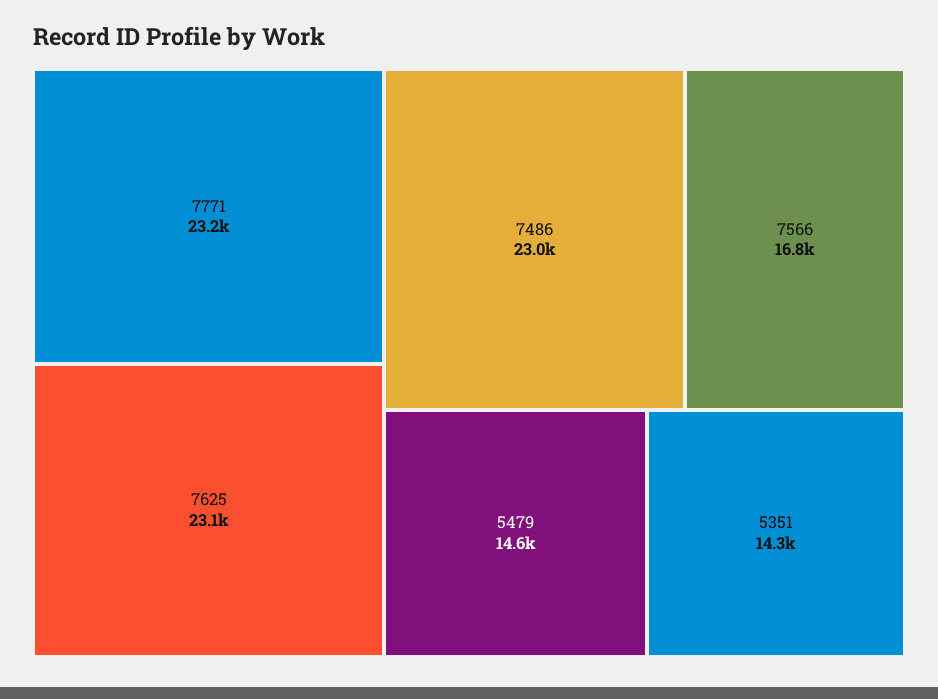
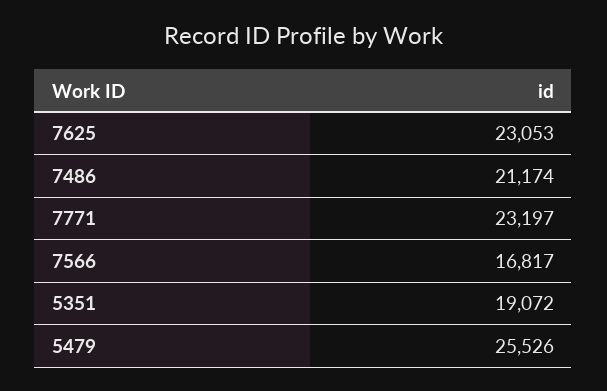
  {
    "7771": 23197,
    "7625": 23053,
-   "7486": 23000,
+   "7486": 21174,
    "7566": 16817,
-   "5479": 14600,
+   "5479": 25526,
-   "5351": 14300
+   "5351": 19072
  }

